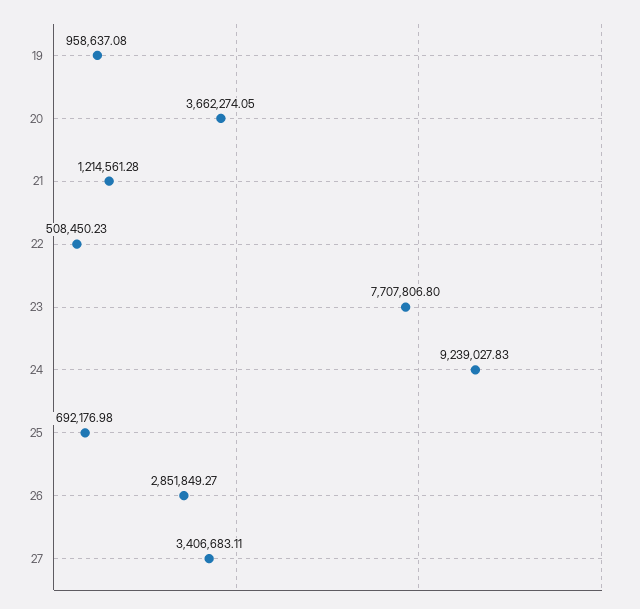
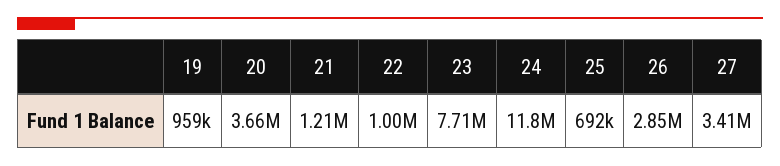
  {
    "19": 958637.08,
    "20": 3662274.05,
    "21": 1214561.28,
-   "22": 508450.23,
+   "22": 1000000,
    "23": 7707806.8,
-   "24": 9239027.83,
+   "24": 11800000,
    "25": 692176.98,
    "26": 2851849.27,
    "27": 3406683.11
  }

